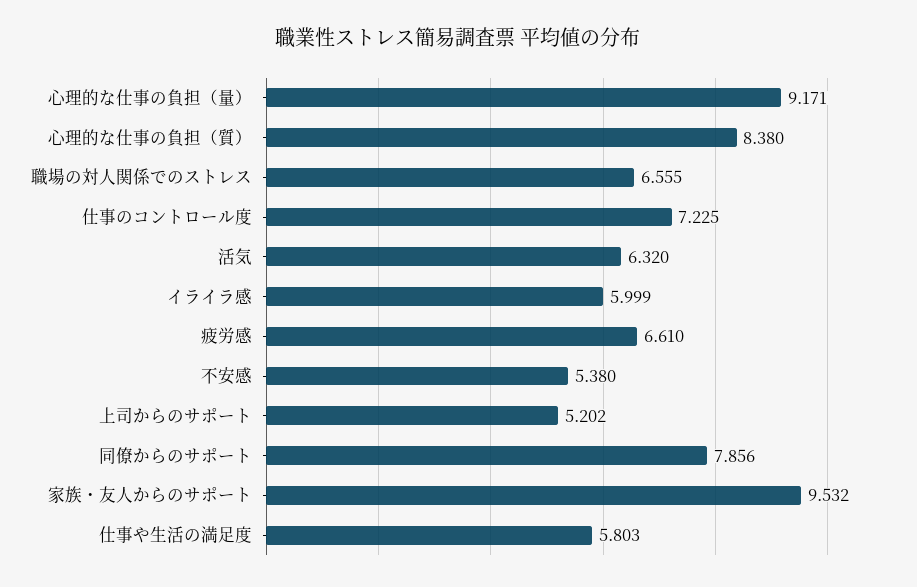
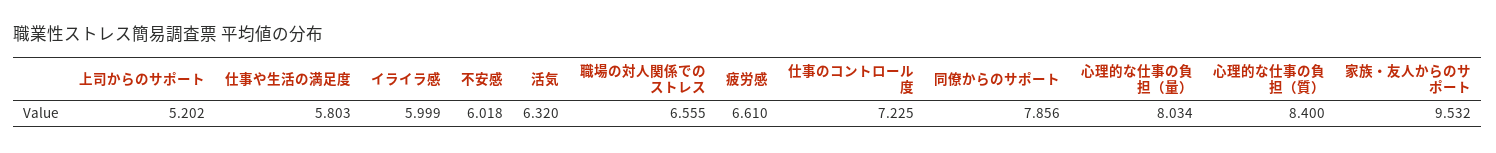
  {
-   "心理的な仕事の負担（量）": 9.171,
+   "心理的な仕事の負担（量）": 8.034,
-   "心理的な仕事の負担（質）": 8.38,
+   "心理的な仕事の負担（質）": 8.4,
    "職場の対人関係でのストレス": 6.555,
    "仕事のコントロール度": 7.225,
    "活気": 6.32,
    "イライラ感": 5.999,
    "疲労感": 6.61,
-   "不安感": 5.38,
+   "不安感": 6.018,
    "上司からのサポート": 5.202,
    "同僚からのサポート": 7.856,
    "家族・友人からのサポート": 9.532,
    "仕事や生活の満足度": 5.803
  }

